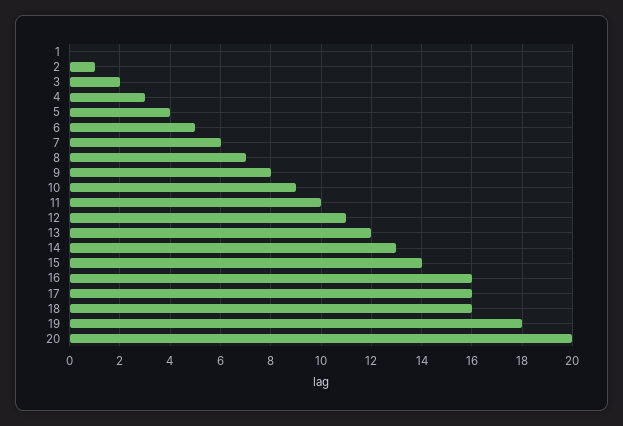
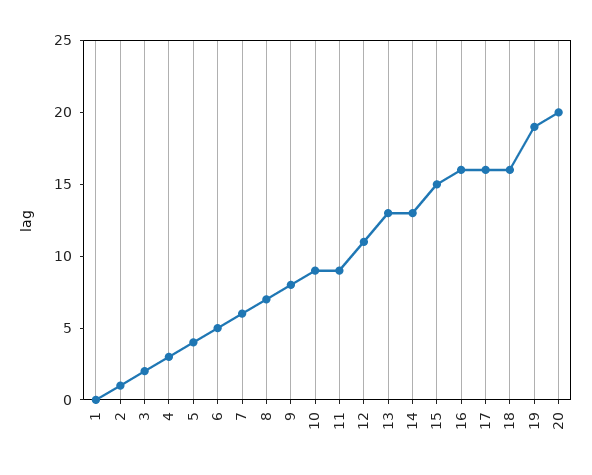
  {
    "1": 0,
    "2": 1,
    "3": 2,
    "4": 3,
    "5": 4,
    "6": 5,
    "7": 6,
    "8": 7,
    "9": 8,
    "10": 9,
-   "11": 10,
+   "11": 9,
    "12": 11,
-   "13": 12,
+   "13": 13,
    "14": 13,
-   "15": 14,
+   "15": 15,
    "16": 16,
    "17": 16,
    "18": 16,
-   "19": 18,
+   "19": 19,
    "20": 20
  }

